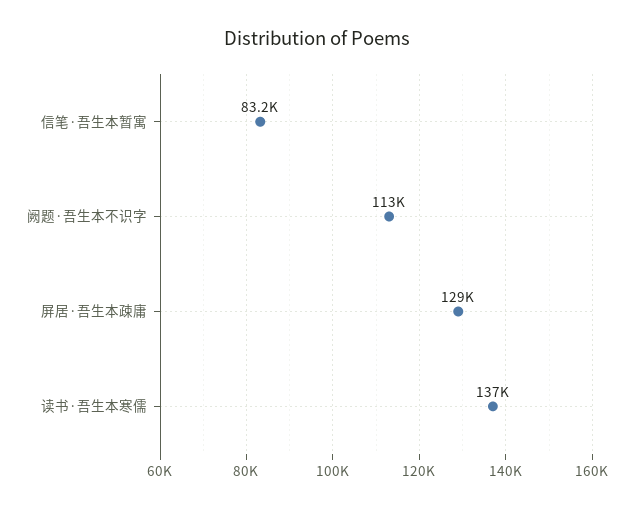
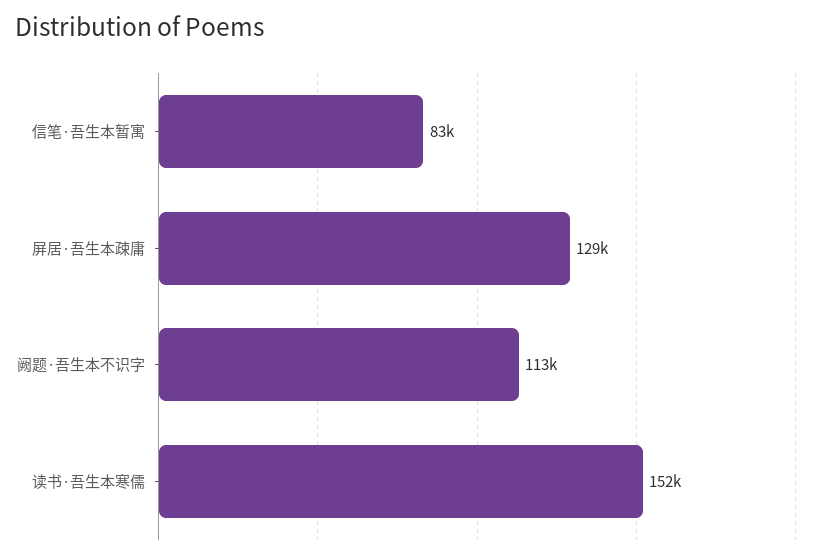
  {
    "信笔·吾生本暂寓": 83200,
    "阙题·吾生本不识字": 113000,
    "屏居·吾生本疎庸": 129000,
-   "读书·吾生本寒儒": 137000
+   "读书·吾生本寒儒": 152000
  }

